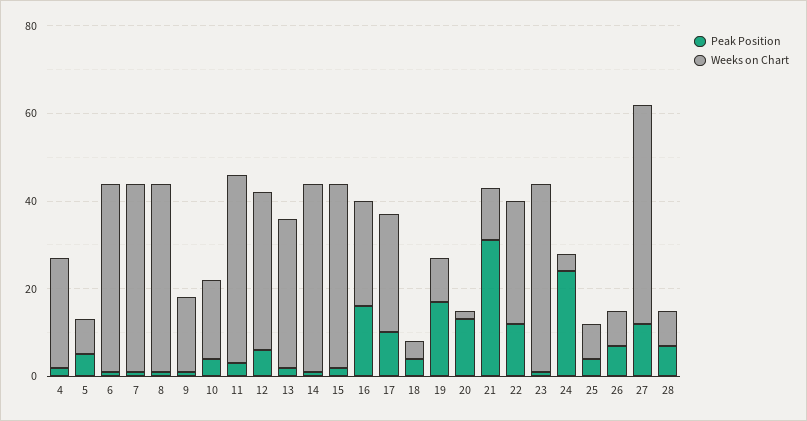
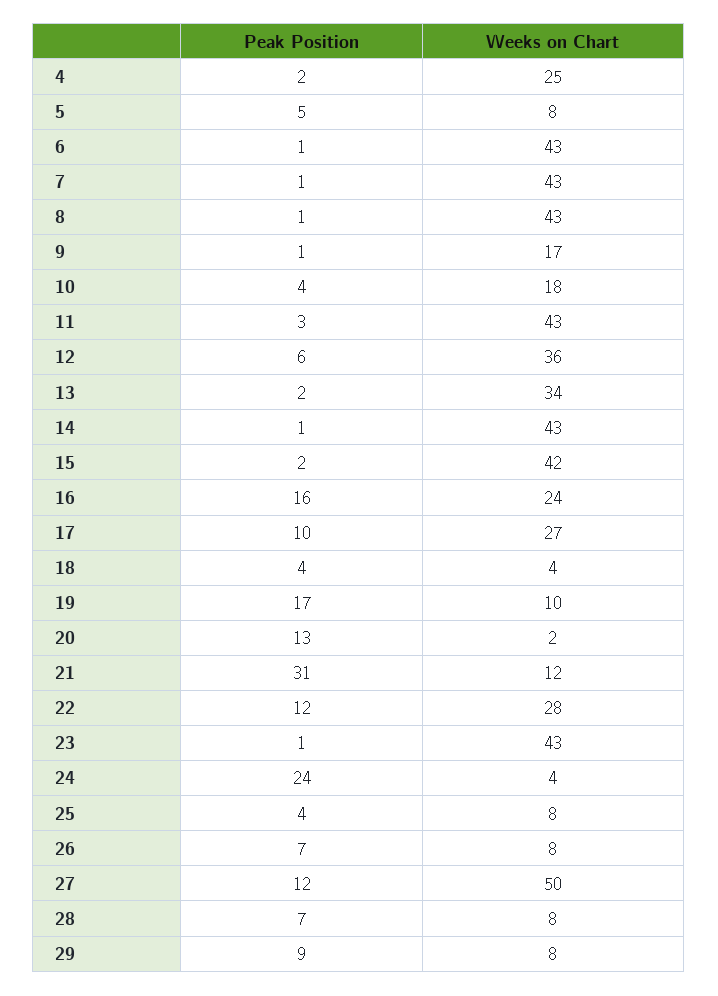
  {
    "Peak Position": {
      "4": 2,
      "5": 5,
      "6": 1,
      "7": 1,
      "8": 1,
      "9": 1,
      "10": 4,
      "11": 3,
      "12": 6,
      "13": 2,
      "14": 1,
      "15": 2,
      "16": 16,
      "17": 10,
      "18": 4,
      "19": 17,
      "20": 13,
      "21": 31,
      "22": 12,
      "23": 1,
      "24": 24,
      "25": 4,
      "26": 7,
      "27": 12,
-     "28": 7
+     "28": 7,
+     "29": 9
    },
    "Weeks on Chart": {
      "4": 25,
      "5": 8,
      "6": 43,
      "7": 43,
      "8": 43,
      "9": 17,
      "10": 18,
      "11": 43,
      "12": 36,
      "13": 34,
      "14": 43,
      "15": 42,
      "16": 24,
      "17": 27,
      "18": 4,
      "19": 10,
      "20": 2,
      "21": 12,
      "22": 28,
      "23": 43,
      "24": 4,
      "25": 8,
      "26": 8,
      "27": 50,
-     "28": 8
+     "28": 8,
+     "29": 8
    }
  }

